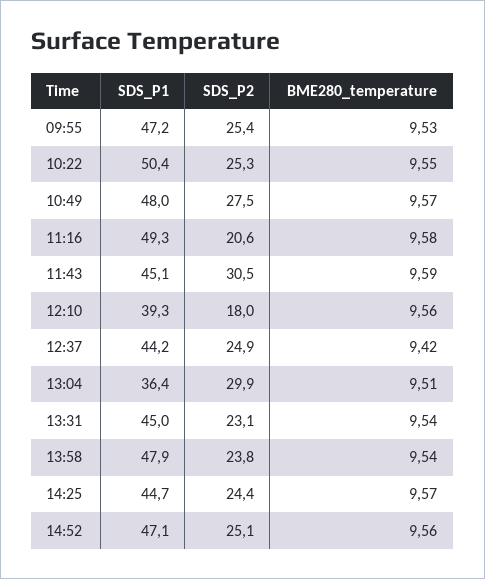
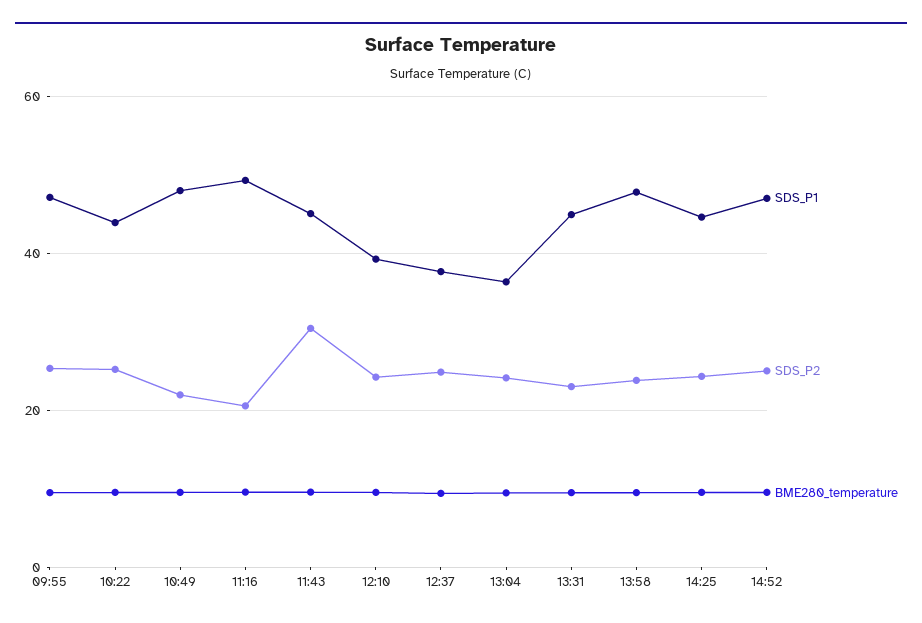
  {
    "SDS_P1": {
      "09:55": 47.2,
-     "10:22": 50.4,
+     "10:22": 44,
      "10:49": 48,
      "11:16": 49.3,
      "11:43": 45.1,
      "12:10": 39.3,
-     "12:37": 44.2,
+     "12:37": 38,
      "13:04": 36.4,
      "13:31": 45,
      "13:58": 47.9,
      "14:25": 44.7,
      "14:52": 47.1
    },
    "SDS_P2": {
      "09:55": 25.4,
      "10:22": 25.3,
-     "10:49": 27.5,
+     "10:49": 22,
      "11:16": 20.6,
      "11:43": 30.5,
-     "12:10": 18,
+     "12:10": 24,
      "12:37": 24.9,
-     "13:04": 29.9,
+     "13:04": 24,
      "13:31": 23.1,
      "13:58": 23.8,
      "14:25": 24.4,
      "14:52": 25.1
    },
    "BME280_temperature": {
      "09:55": 9.53,
      "10:22": 9.55,
      "10:49": 9.57,
      "11:16": 9.58,
      "11:43": 9.59,
      "12:10": 9.56,
      "12:37": 9.42,
      "13:04": 9.51,
      "13:31": 9.54,
      "13:58": 9.54,
      "14:25": 9.57,
      "14:52": 9.56
    }
  }

